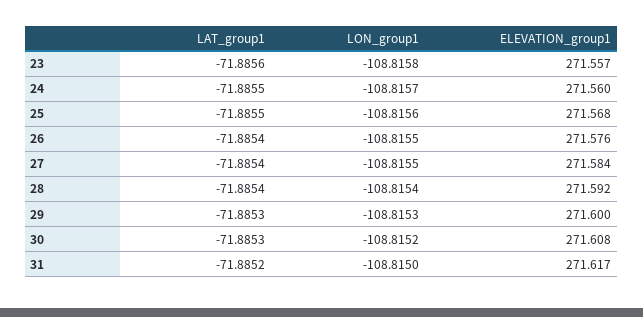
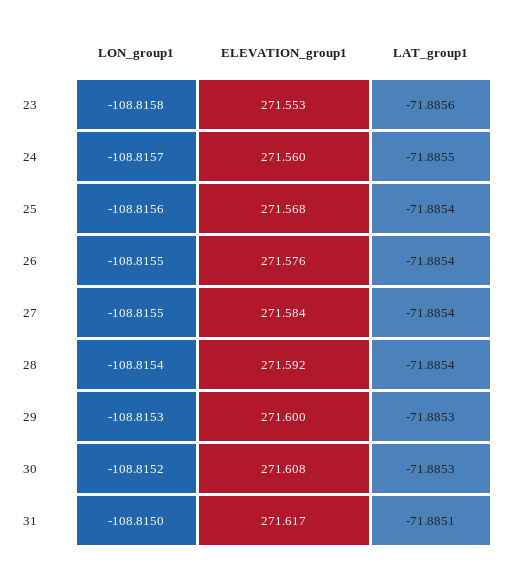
  {
    "LAT_group1": {
      "23": -71.8856,
      "24": -71.8855,
-     "25": -71.8855,
+     "25": -71.8854,
      "26": -71.8854,
      "27": -71.8854,
      "28": -71.8854,
      "29": -71.8853,
      "30": -71.8853,
-     "31": -71.8852
+     "31": -71.8851
    },
    "LON_group1": {
      "23": -108.8158,
      "24": -108.8157,
      "25": -108.8156,
      "26": -108.8155,
      "27": -108.8155,
      "28": -108.8154,
      "29": -108.8153,
      "30": -108.8152,
      "31": -108.815
    },
    "ELEVATION_group1": {
-     "23": 271.557,
+     "23": 271.553,
      "24": 271.56,
      "25": 271.568,
      "26": 271.576,
      "27": 271.584,
      "28": 271.592,
      "29": 271.6,
      "30": 271.608,
      "31": 271.617
    }
  }

